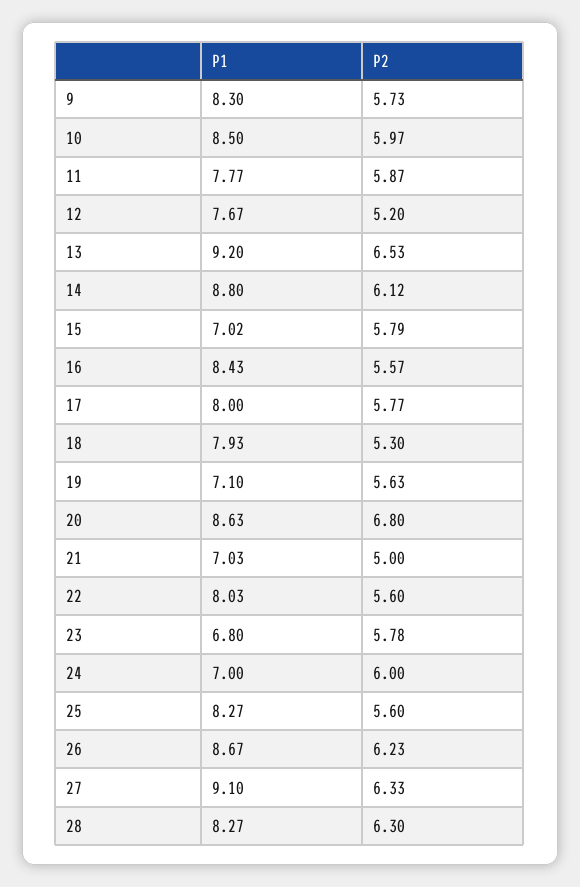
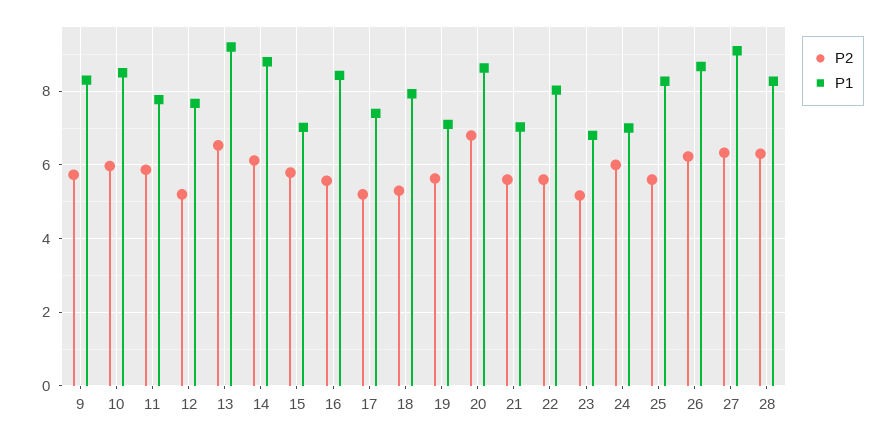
  {
    "P1": {
      "9": 8.3,
      "10": 8.5,
      "11": 7.77,
      "12": 7.67,
      "13": 9.2,
      "14": 8.8,
      "15": 7.02,
      "16": 8.43,
-     "17": 8,
+     "17": 7.4,
      "18": 7.93,
      "19": 7.1,
      "20": 8.63,
      "21": 7.03,
      "22": 8.03,
      "23": 6.8,
      "24": 7,
      "25": 8.27,
      "26": 8.67,
      "27": 9.1,
      "28": 8.27
    },
    "P2": {
      "9": 5.73,
      "10": 5.97,
      "11": 5.87,
      "12": 5.2,
      "13": 6.53,
      "14": 6.12,
      "15": 5.79,
      "16": 5.57,
-     "17": 5.77,
+     "17": 5.2,
      "18": 5.3,
      "19": 5.63,
      "20": 6.8,
-     "21": 5,
+     "21": 5.6,
      "22": 5.6,
-     "23": 5.78,
+     "23": 5.2,
      "24": 6,
      "25": 5.6,
      "26": 6.23,
      "27": 6.33,
      "28": 6.3
    }
  }

